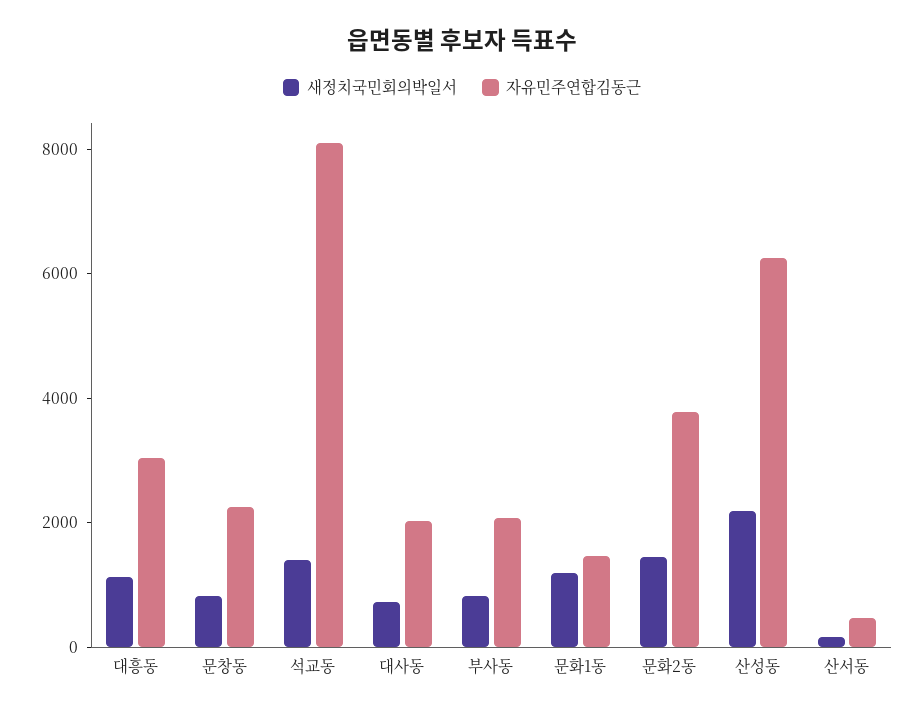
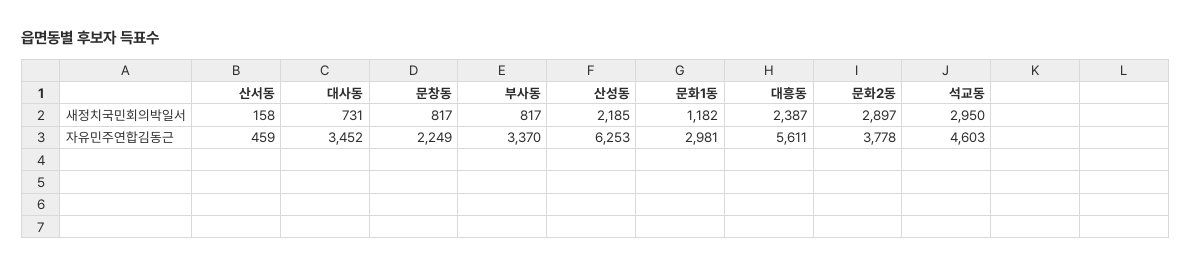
  {
    "새정치국민회의박일서": {
-     "대흥동": 1000,
+     "대흥동": 2387,
      "문창동": 817,
-     "석교동": 1500,
+     "석교동": 2950,
      "대사동": 731,
      "부사동": 817,
      "문화1동": 1182,
-     "문화2동": 1500,
+     "문화2동": 2897,
      "산성동": 2185,
      "산서동": 158
    },
    "자유민주연합김동근": {
-     "대흥동": 3000,
+     "대흥동": 5611,
      "문창동": 2249,
-     "석교동": 8000,
+     "석교동": 4603,
-     "대사동": 2000,
+     "대사동": 3452,
-     "부사동": 2000,
+     "부사동": 3370,
-     "문화1동": 1500,
+     "문화1동": 2981,
      "문화2동": 3778,
      "산성동": 6253,
      "산서동": 459
    }
  }

